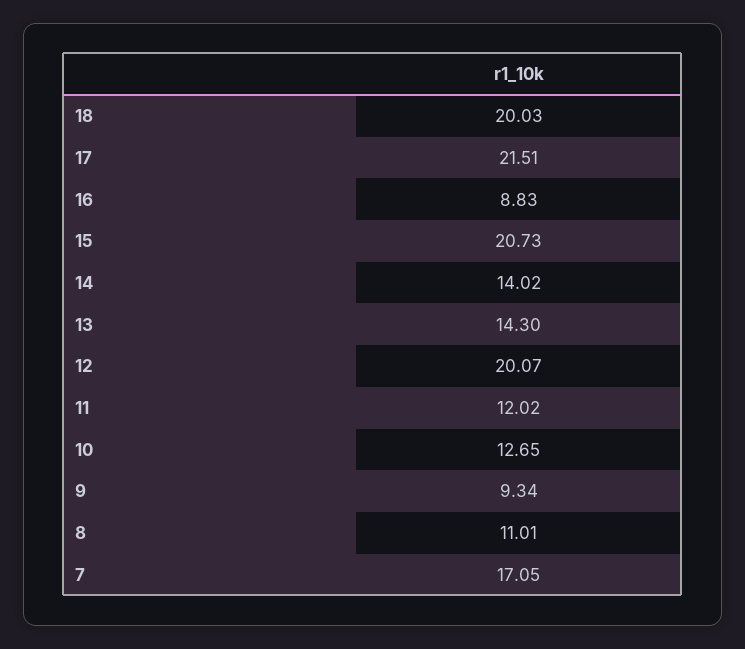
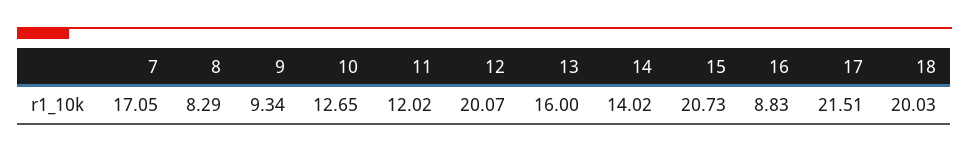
  {
    "18": 20.03,
    "17": 21.51,
    "16": 8.83,
    "15": 20.73,
    "14": 14.02,
-   "13": 14.3,
+   "13": 16,
    "12": 20.07,
    "11": 12.02,
    "10": 12.65,
    "9": 9.34,
-   "8": 11.01,
+   "8": 8.29,
    "7": 17.05
  }

